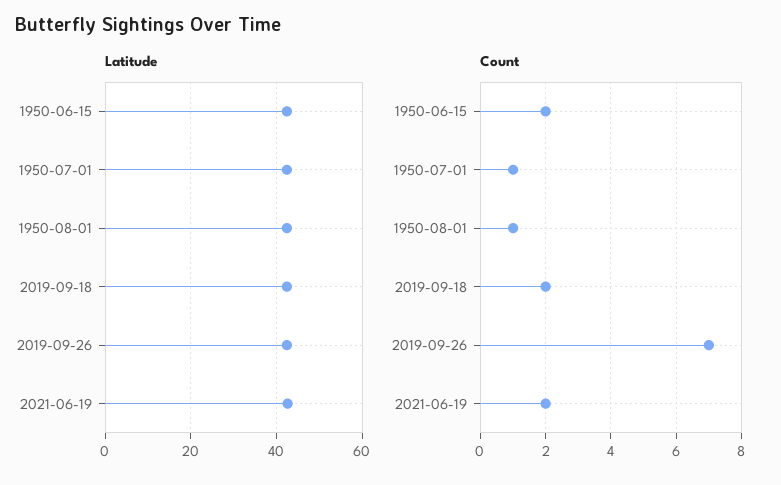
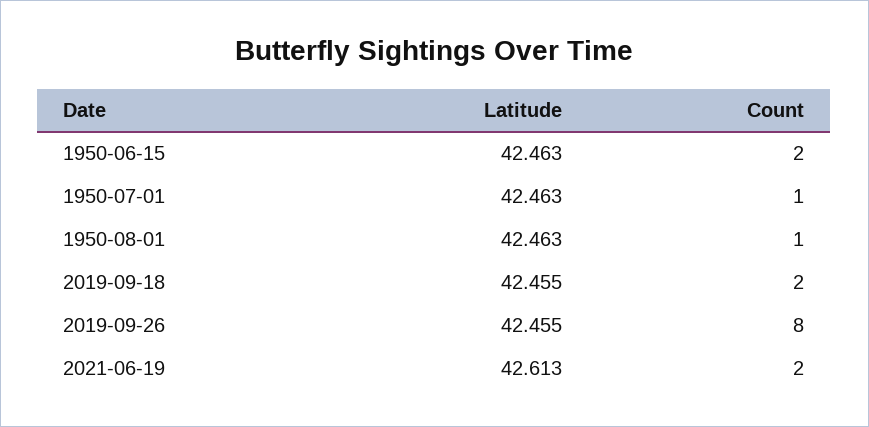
  {
    "Latitude": {
      "1950-06-15": 42.463,
      "1950-07-01": 42.463,
      "1950-08-01": 42.463,
      "2019-09-18": 42.455,
      "2019-09-26": 42.455,
      "2021-06-19": 42.613
    },
    "Count": {
      "1950-06-15": 2,
      "1950-07-01": 1,
      "1950-08-01": 1,
      "2019-09-18": 2,
-     "2019-09-26": 7,
+     "2019-09-26": 8,
      "2021-06-19": 2
    }
  }

